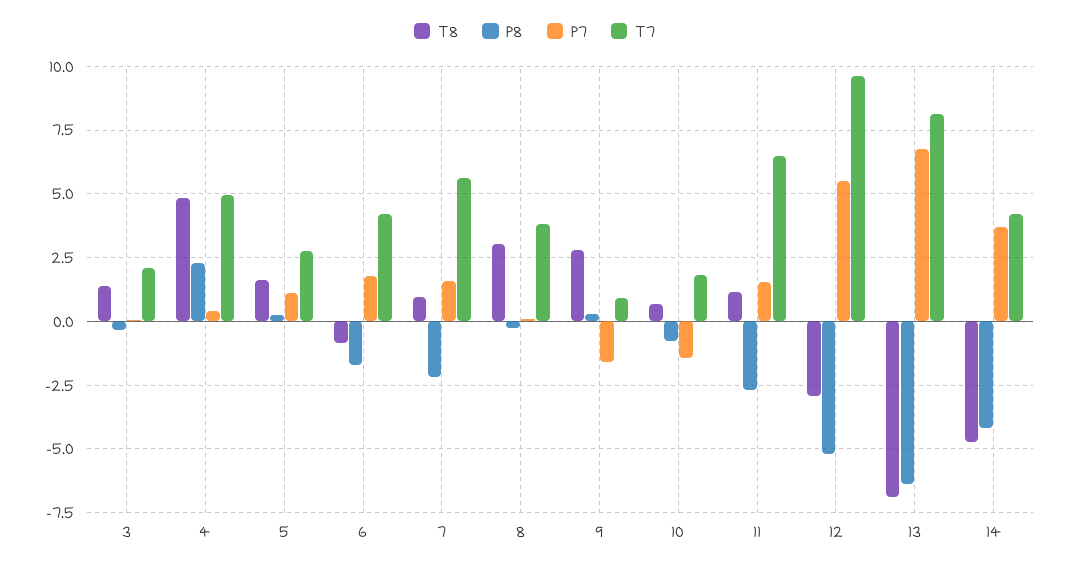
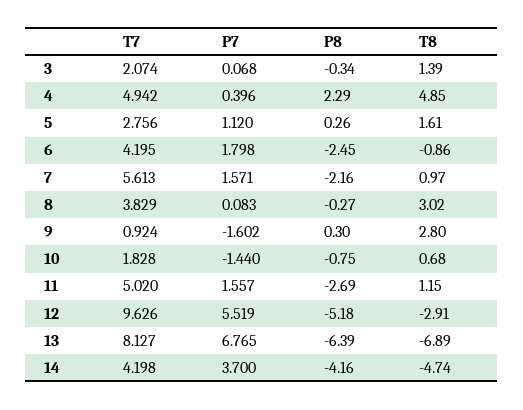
  {
    "T8": {
      "3": 1.39,
      "4": 4.85,
      "5": 1.61,
      "6": -0.86,
      "7": 0.97,
      "8": 3.02,
      "9": 2.8,
      "10": 0.68,
      "11": 1.15,
      "12": -2.91,
      "13": -6.89,
      "14": -4.74
    },
    "P8": {
      "3": -0.34,
      "4": 2.29,
      "5": 0.26,
-     "6": -1.75,
+     "6": -2.45,
      "7": -2.16,
      "8": -0.27,
      "9": 0.3,
      "10": -0.75,
      "11": -2.69,
      "12": -5.18,
      "13": -6.39,
      "14": -4.16
    },
    "P7": {
      "3": 0.068,
      "4": 0.396,
      "5": 1.12,
      "6": 1.798,
      "7": 1.571,
      "8": 0.083,
      "9": -1.602,
      "10": -1.44,
      "11": 1.557,
      "12": 5.519,
      "13": 6.765,
      "14": 3.7
    },
    "T7": {
      "3": 2.074,
      "4": 4.942,
      "5": 2.756,
      "6": 4.195,
      "7": 5.613,
      "8": 3.829,
      "9": 0.924,
      "10": 1.828,
-     "11": 6.5,
+     "11": 5.02,
      "12": 9.626,
      "13": 8.127,
      "14": 4.198
    }
  }

